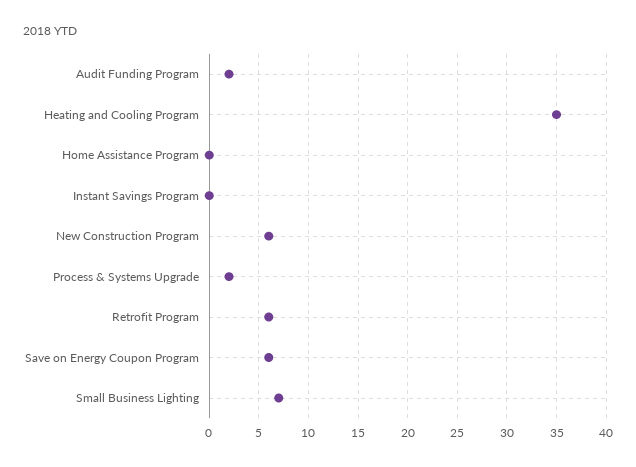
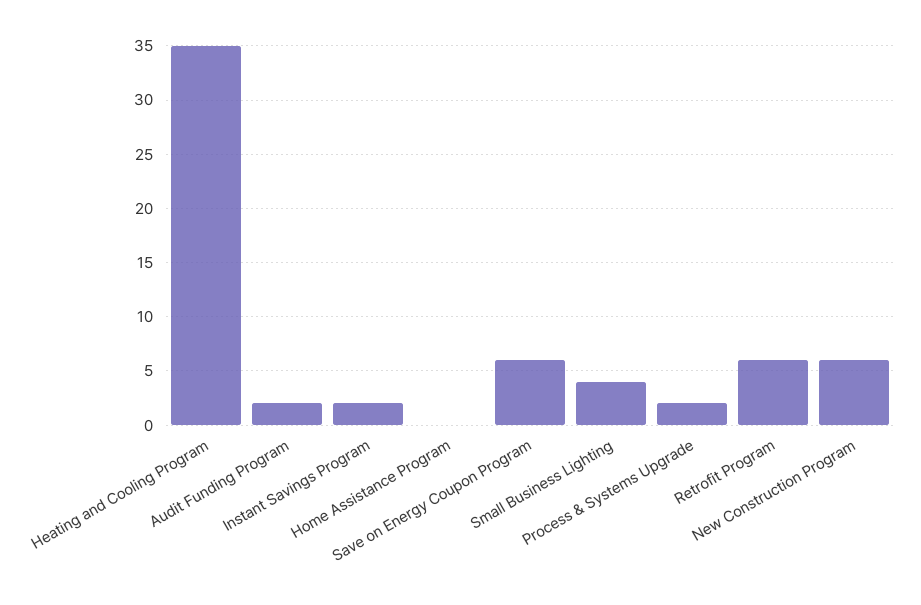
  {
    "Audit Funding Program": 2,
    "Heating and Cooling Program": 35,
    "Home Assistance Program": 0,
-   "Instant Savings Program": 0,
+   "Instant Savings Program": 2,
    "New Construction Program": 6,
    "Process & Systems Upgrade": 2,
    "Retrofit Program": 6,
    "Save on Energy Coupon Program": 6,
-   "Small Business Lighting": 7
+   "Small Business Lighting": 4
  }

